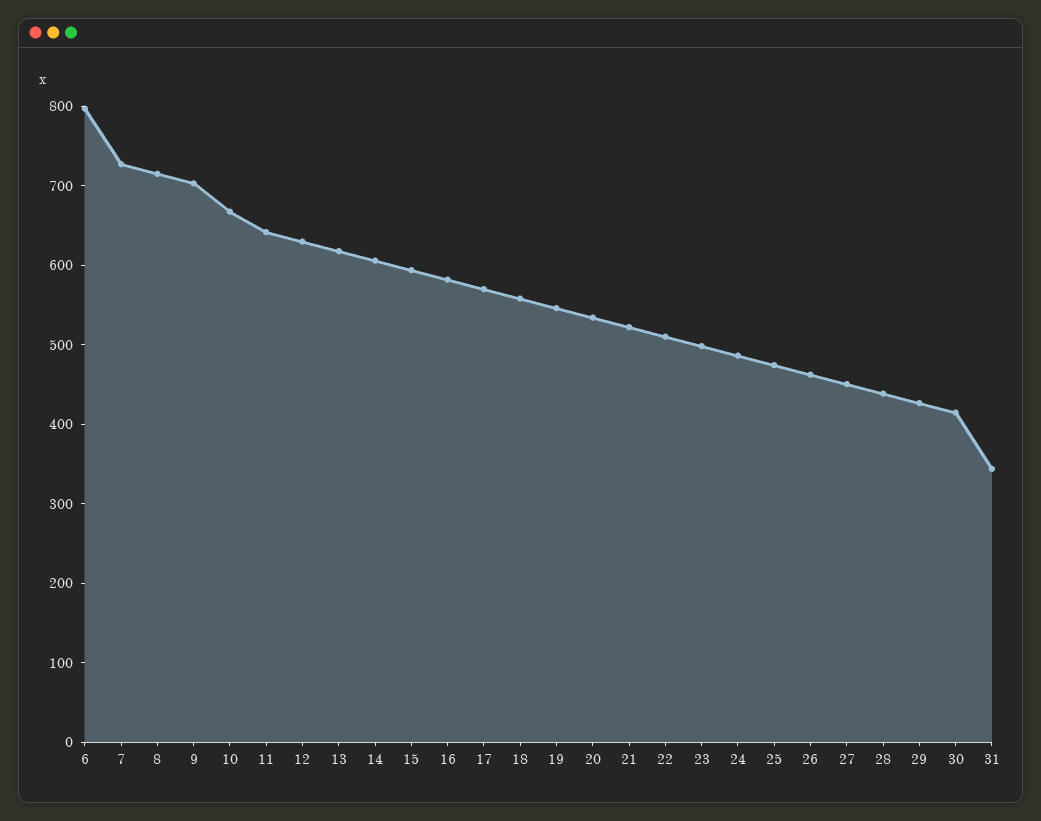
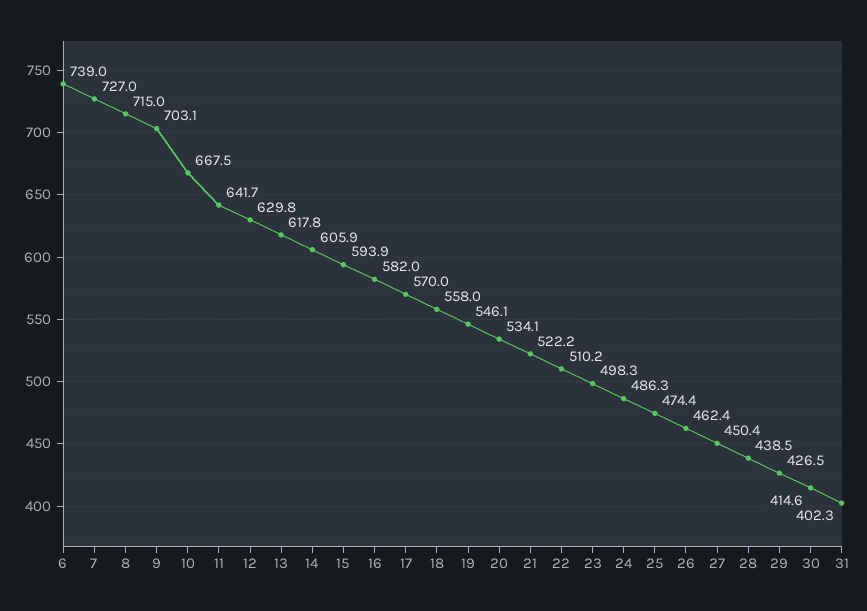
  {
-   "6": 800,
+   "6": 739,
    "7": 727,
    "8": 715,
    "9": 703.1,
    "10": 667.5,
    "11": 641.7,
    "12": 629.8,
    "13": 617.8,
    "14": 605.9,
    "15": 593.9,
    "16": 582,
    "17": 570,
    "18": 558,
    "19": 546.1,
    "20": 534.1,
    "21": 522.2,
    "22": 510.2,
    "23": 498.3,
    "24": 486.3,
    "25": 474.4,
    "26": 462.4,
    "27": 450.4,
    "28": 438.5,
    "29": 426.5,
    "30": 414.6,
-   "31": 340
+   "31": 402.3
  }

